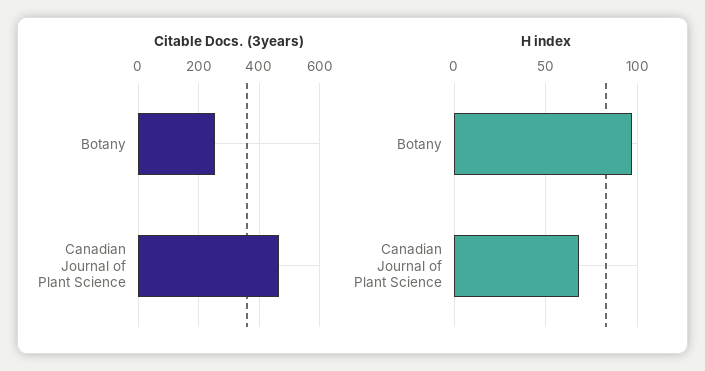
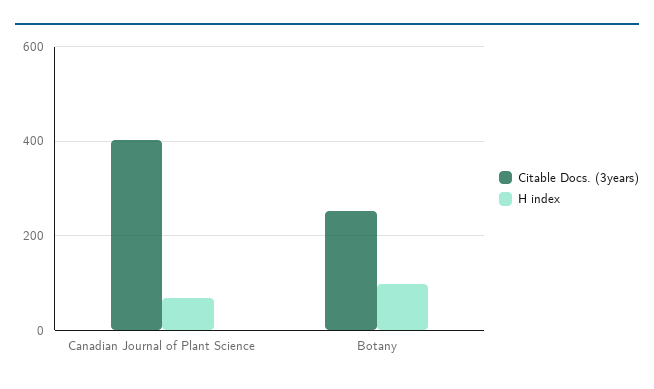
  {
    "Citable Docs. (3years)": {
      "Botany": 260,
-     "Canadian Journal of Plant Science": 460
+     "Canadian Journal of Plant Science": 400
    },
    "H index": {
      "Botany": 95,
      "Canadian Journal of Plant Science": 70
    }
  }

